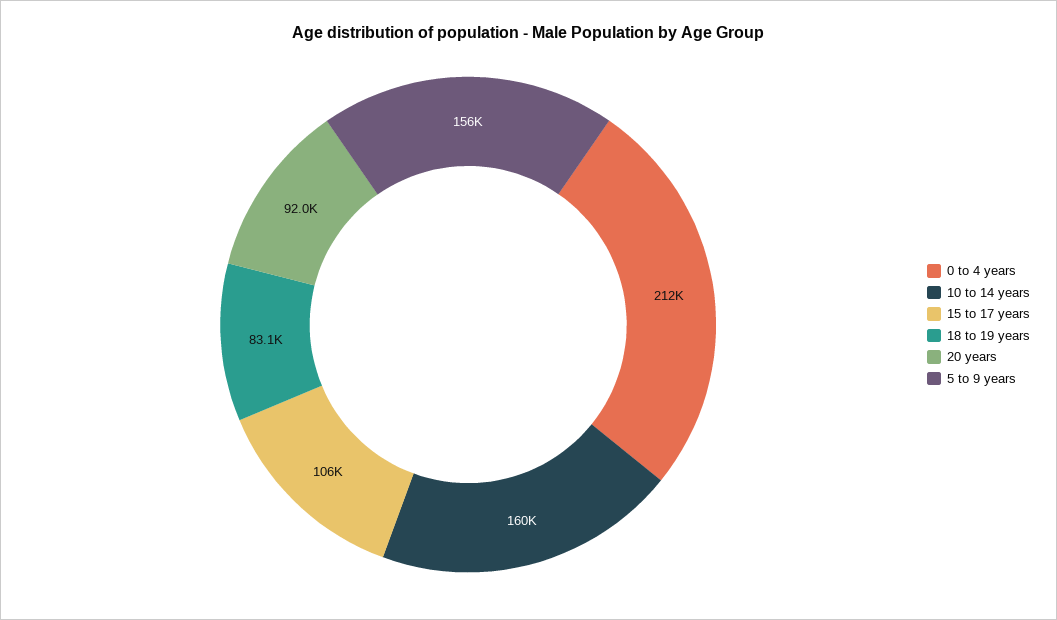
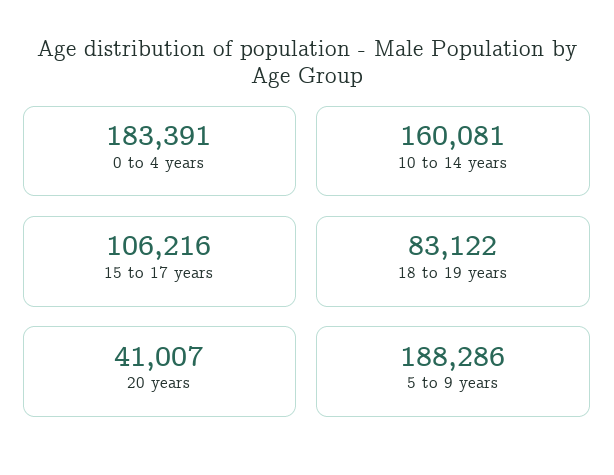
  {
-   "0 to 4 years": 212000,
+   "0 to 4 years": 183391,
    "10 to 14 years": 160081,
    "15 to 17 years": 106216,
    "18 to 19 years": 83122,
-   "20 years": 92000,
+   "20 years": 41007,
-   "5 to 9 years": 156000
+   "5 to 9 years": 188286
  }

